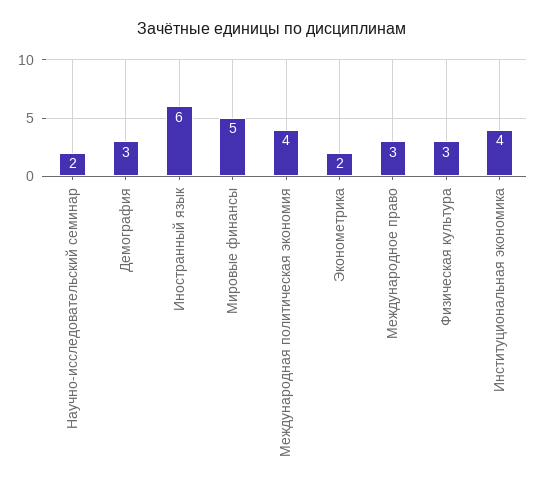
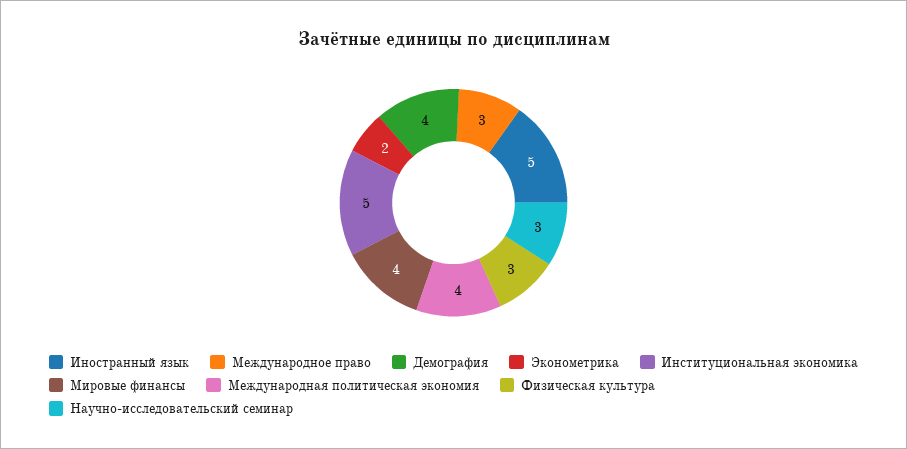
  {
-   "Научно-исследовательский семинар": 2,
+   "Научно-исследовательский семинар": 3,
-   "Демография": 3,
+   "Демография": 4,
-   "Иностранный язык": 6,
+   "Иностранный язык": 5,
-   "Мировые финансы": 5,
+   "Мировые финансы": 4,
    "Международная политическая экономия": 4,
    "Эконометрика": 2,
    "Международное право": 3,
    "Физическая культура": 3,
-   "Институциональная экономика": 4
+   "Институциональная экономика": 5
  }

